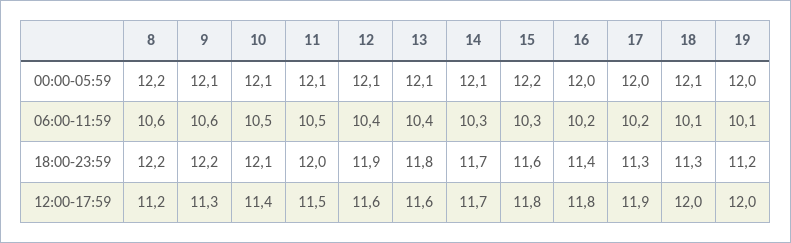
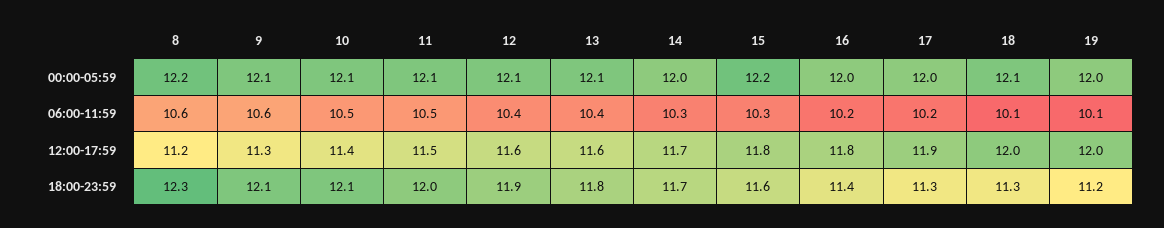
  {
    "8": {
      "00:00-05:59": 12.2,
      "06:00-11:59": 10.6,
-     "18:00-23:59": 12.2,
+     "18:00-23:59": 12.3,
      "12:00-17:59": 11.2
    },
    "9": {
      "00:00-05:59": 12.1,
      "06:00-11:59": 10.6,
-     "18:00-23:59": 12.2,
+     "18:00-23:59": 12.1,
      "12:00-17:59": 11.3
    },
    "10": {
      "00:00-05:59": 12.1,
      "06:00-11:59": 10.5,
      "18:00-23:59": 12.1,
      "12:00-17:59": 11.4
    },
    "11": {
      "00:00-05:59": 12.1,
      "06:00-11:59": 10.5,
      "18:00-23:59": 12,
      "12:00-17:59": 11.5
    },
    "12": {
      "00:00-05:59": 12.1,
      "06:00-11:59": 10.4,
      "18:00-23:59": 11.9,
      "12:00-17:59": 11.6
    },
    "13": {
      "00:00-05:59": 12.1,
      "06:00-11:59": 10.4,
      "18:00-23:59": 11.8,
      "12:00-17:59": 11.6
    },
    "14": {
-     "00:00-05:59": 12.1,
+     "00:00-05:59": 12,
      "06:00-11:59": 10.3,
      "18:00-23:59": 11.7,
      "12:00-17:59": 11.7
    },
    "15": {
      "00:00-05:59": 12.2,
      "06:00-11:59": 10.3,
      "18:00-23:59": 11.6,
      "12:00-17:59": 11.8
    },
    "16": {
      "00:00-05:59": 12,
      "06:00-11:59": 10.2,
      "18:00-23:59": 11.4,
      "12:00-17:59": 11.8
    },
    "17": {
      "00:00-05:59": 12,
      "06:00-11:59": 10.2,
      "18:00-23:59": 11.3,
      "12:00-17:59": 11.9
    },
    "18": {
      "00:00-05:59": 12.1,
      "06:00-11:59": 10.1,
      "18:00-23:59": 11.3,
      "12:00-17:59": 12
    },
    "19": {
      "00:00-05:59": 12,
      "06:00-11:59": 10.1,
      "18:00-23:59": 11.2,
      "12:00-17:59": 12
    }
  }

